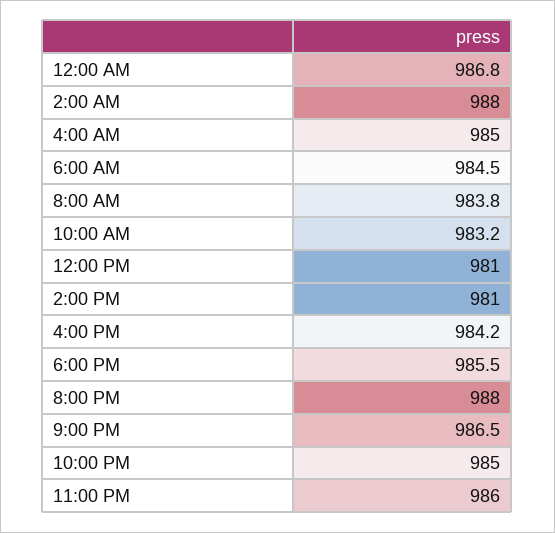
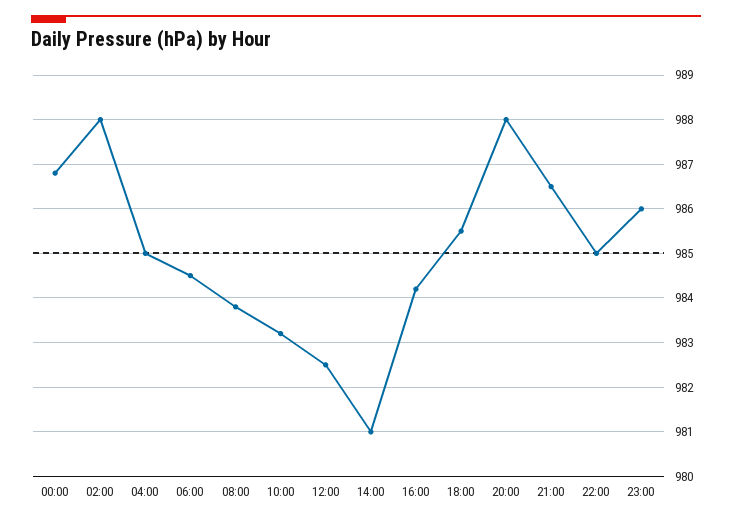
  {
    "12:00 AM": 986.8,
    "2:00 AM": 988,
    "4:00 AM": 985,
    "6:00 AM": 984.5,
    "8:00 AM": 983.8,
    "10:00 AM": 983.2,
-   "12:00 PM": 981,
+   "12:00 PM": 982.5,
    "2:00 PM": 981,
    "4:00 PM": 984.2,
    "6:00 PM": 985.5,
    "8:00 PM": 988,
    "9:00 PM": 986.5,
    "10:00 PM": 985,
    "11:00 PM": 986
  }

